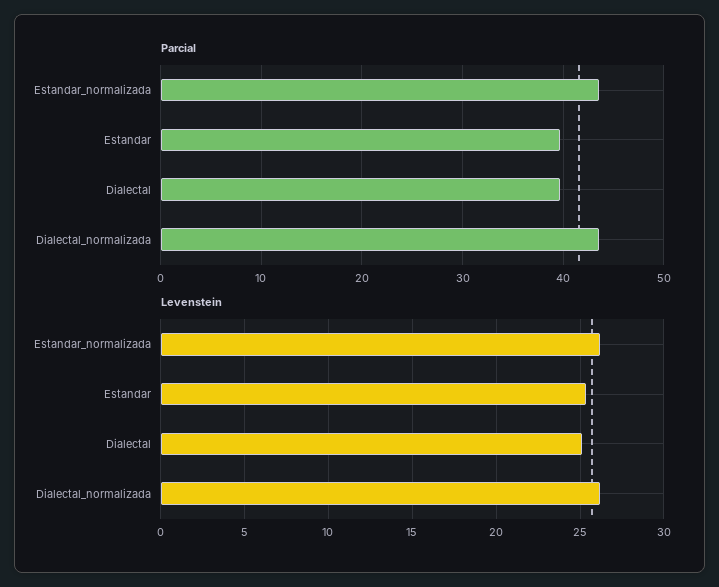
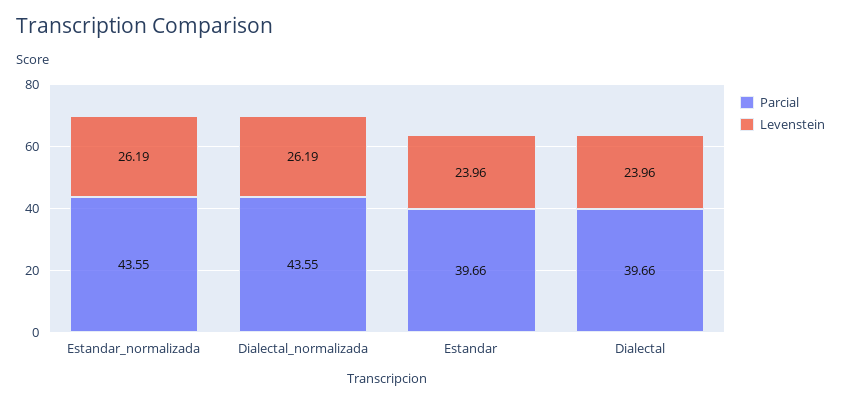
  {
    "Parcial": {
      "Estandar_normalizada": 43.55,
      "Estandar": 39.66,
      "Dialectal": 39.66,
      "Dialectal_normalizada": 43.55
    },
    "Levenstein": {
      "Estandar_normalizada": 26.19,
-     "Estandar": 25.5,
+     "Estandar": 23.96,
-     "Dialectal": 25,
+     "Dialectal": 23.96,
      "Dialectal_normalizada": 26.19
    }
  }

